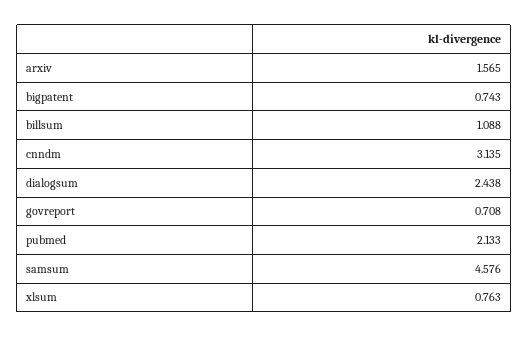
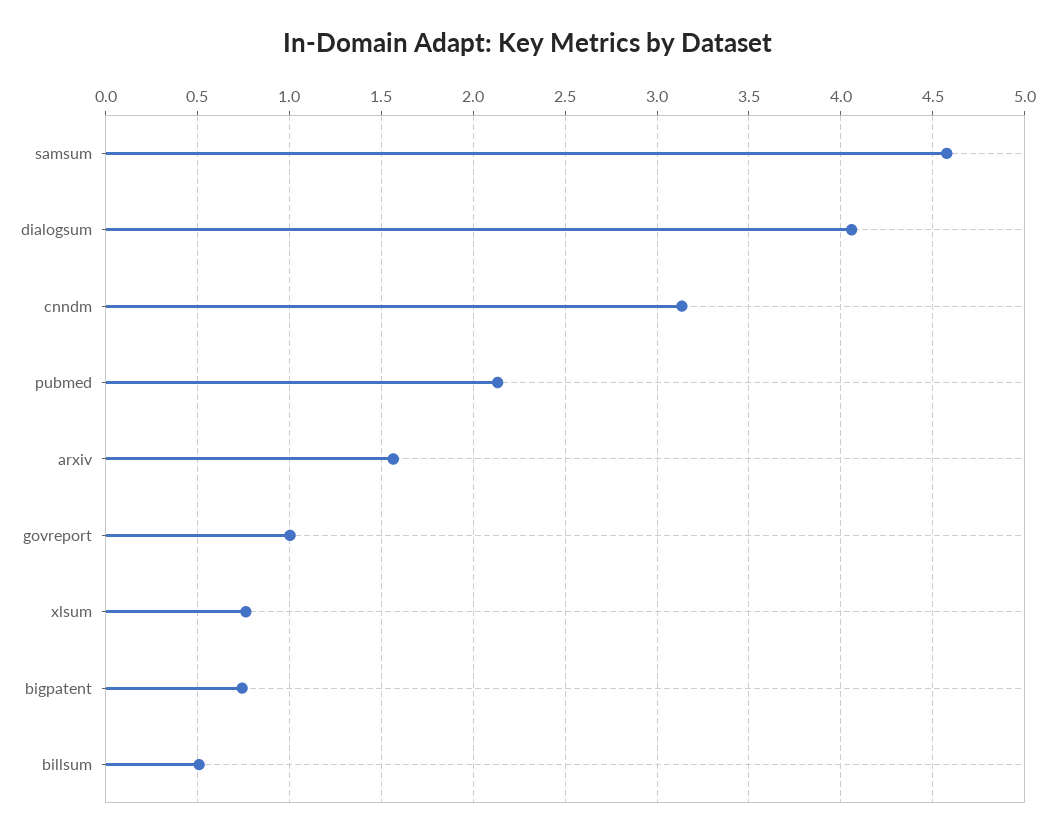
  {
    "arxiv": 1.565,
    "bigpatent": 0.743,
-   "billsum": 1.088,
+   "billsum": 0.5,
    "cnndm": 3.135,
-   "dialogsum": 2.438,
+   "dialogsum": 4.05,
-   "govreport": 0.708,
+   "govreport": 1,
    "pubmed": 2.133,
    "samsum": 4.576,
    "xlsum": 0.763
  }

